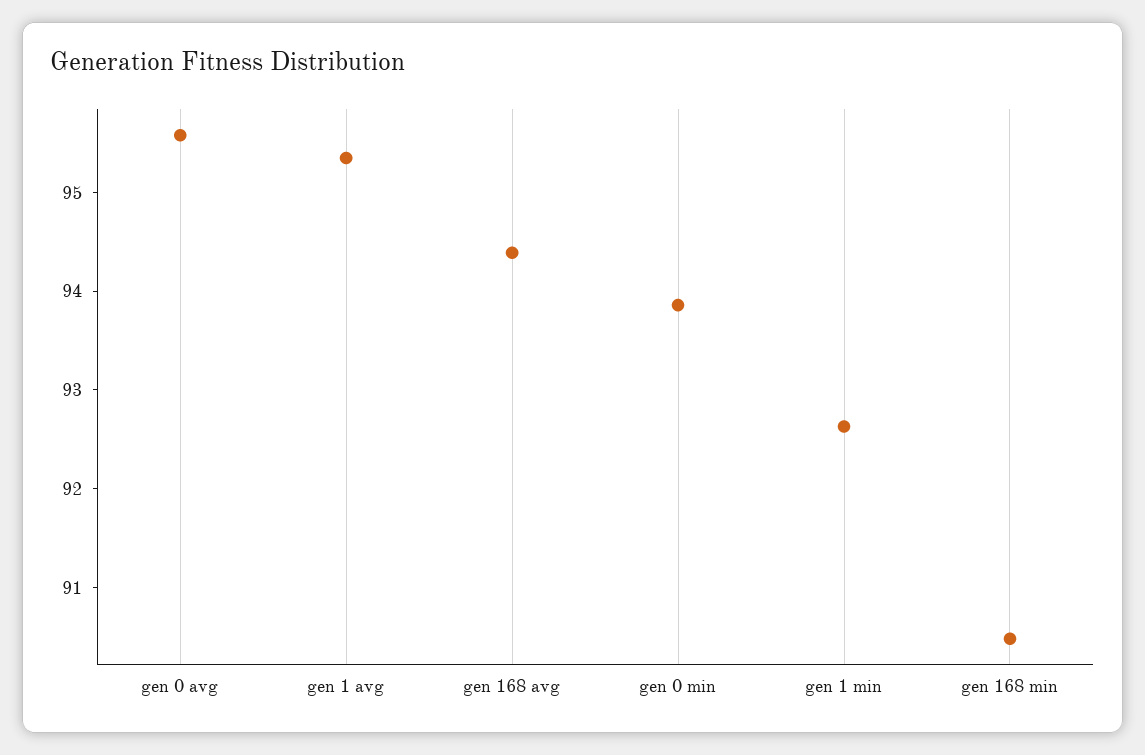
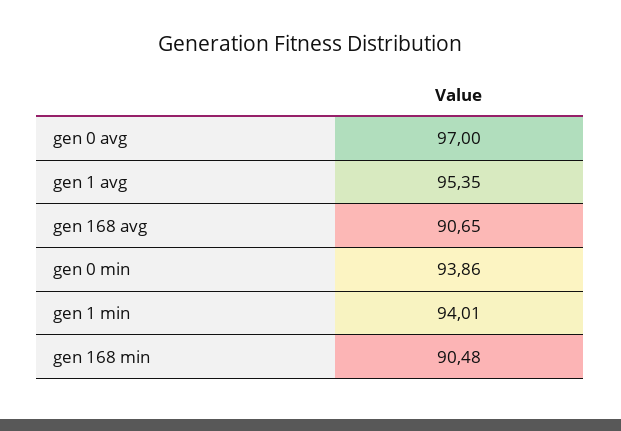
  {
-   "gen 0 avg": 95.6,
+   "gen 0 avg": 97,
    "gen 1 avg": 95.35,
-   "gen 168 avg": 94.4,
+   "gen 168 avg": 90.65,
    "gen 0 min": 93.86,
-   "gen 1 min": 92.6,
+   "gen 1 min": 94.01,
    "gen 168 min": 90.48
  }

